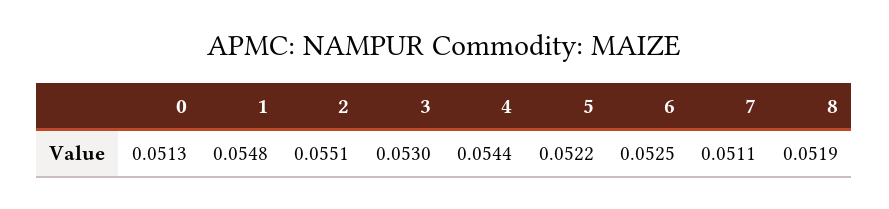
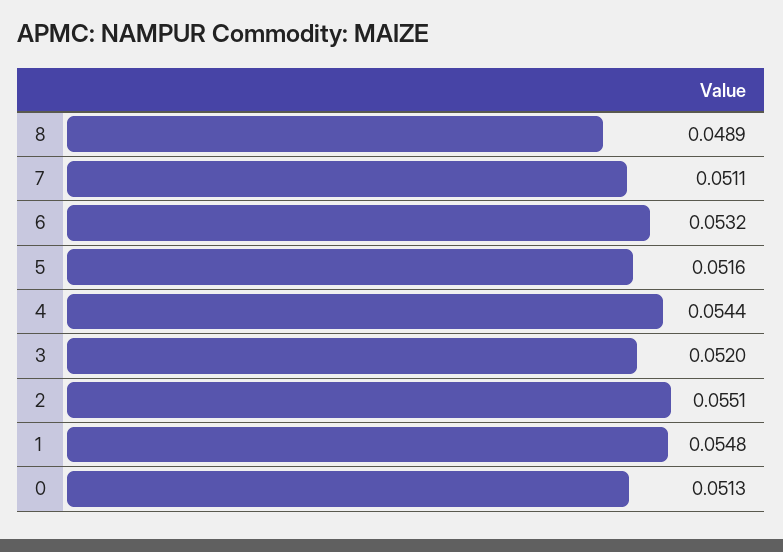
  {
    "0": 0.0513,
    "1": 0.0548,
    "2": 0.0551,
-   "3": 0.053,
+   "3": 0.052,
    "4": 0.0544,
-   "5": 0.0522,
+   "5": 0.0516,
-   "6": 0.0525,
+   "6": 0.0532,
    "7": 0.0511,
-   "8": 0.0519
+   "8": 0.0489
  }

